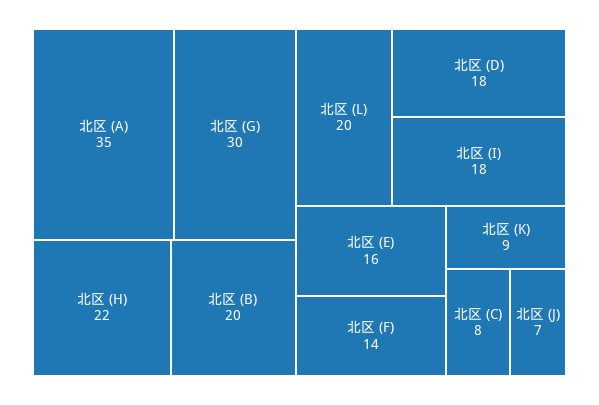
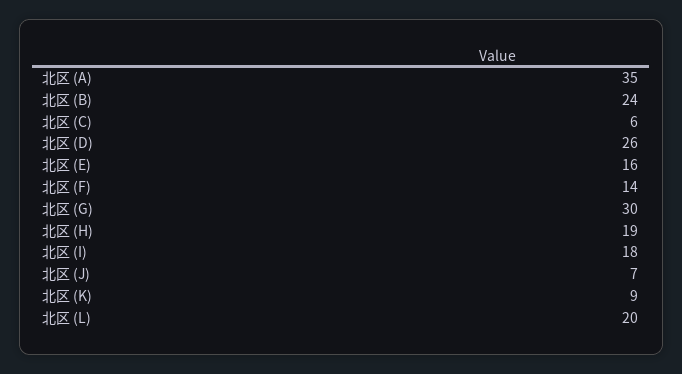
  {
    "北区 (A)": 35,
    "北区 (G)": 30,
-   "北区 (H)": 22,
+   "北区 (H)": 19,
-   "北区 (B)": 20,
+   "北区 (B)": 24,
    "北区 (L)": 20,
-   "北区 (D)": 18,
+   "北区 (D)": 26,
    "北区 (I)": 18,
    "北区 (E)": 16,
    "北区 (F)": 14,
    "北区 (K)": 9,
-   "北区 (C)": 8,
+   "北区 (C)": 6,
    "北区 (J)": 7
  }

